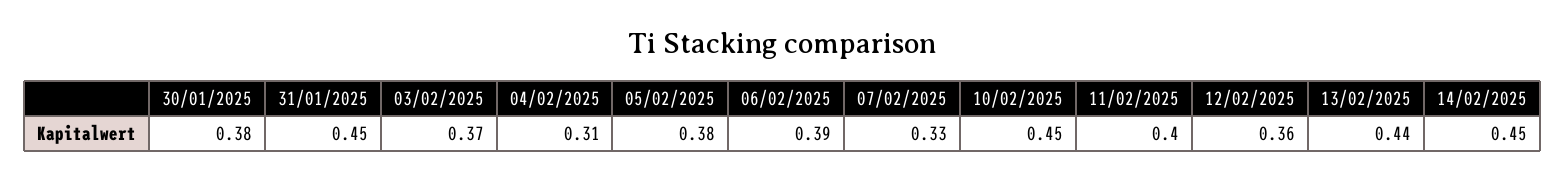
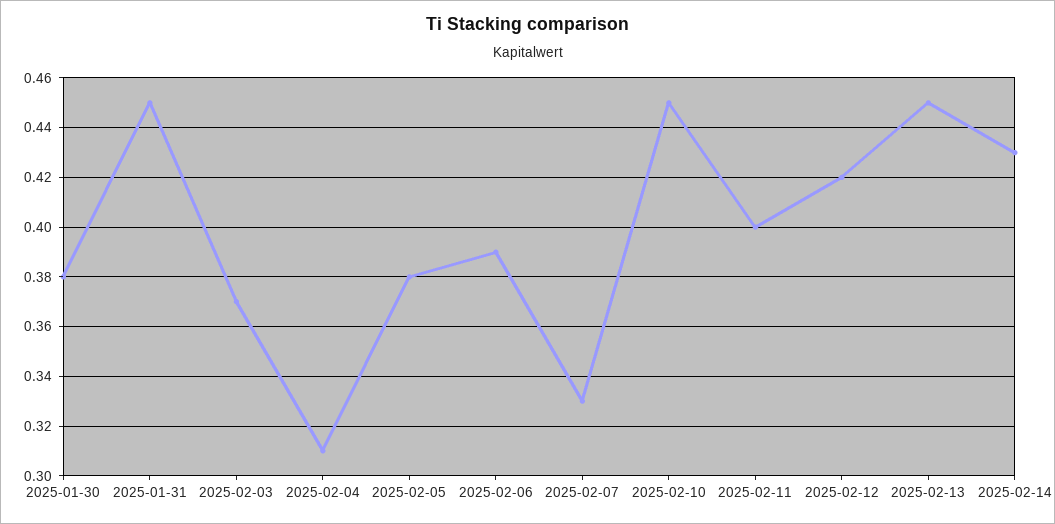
  {
    "30/01/2025": 0.38,
    "31/01/2025": 0.45,
    "03/02/2025": 0.37,
    "04/02/2025": 0.31,
    "05/02/2025": 0.38,
    "06/02/2025": 0.39,
    "07/02/2025": 0.33,
    "10/02/2025": 0.45,
    "11/02/2025": 0.4,
-   "12/02/2025": 0.36,
+   "12/02/2025": 0.42,
-   "13/02/2025": 0.44,
+   "13/02/2025": 0.45,
-   "14/02/2025": 0.45
+   "14/02/2025": 0.43
  }

